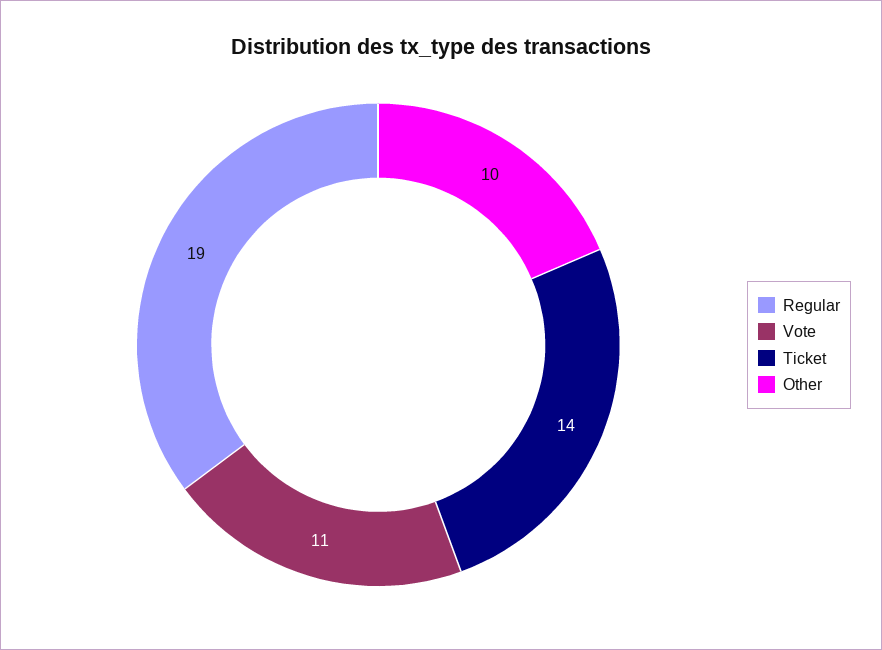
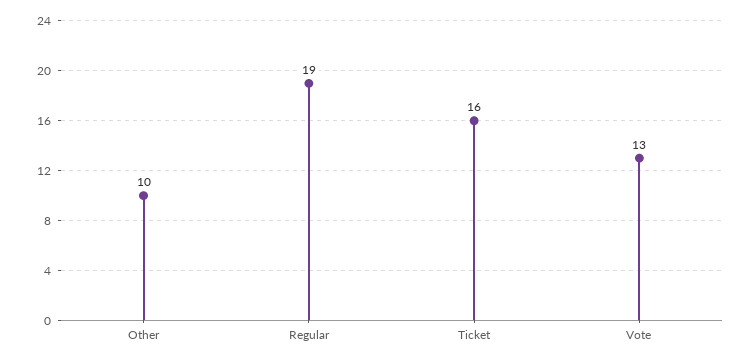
  {
    "Regular": 19,
-   "Vote": 11,
+   "Vote": 13,
-   "Ticket": 14,
+   "Ticket": 16,
    "Other": 10
  }

